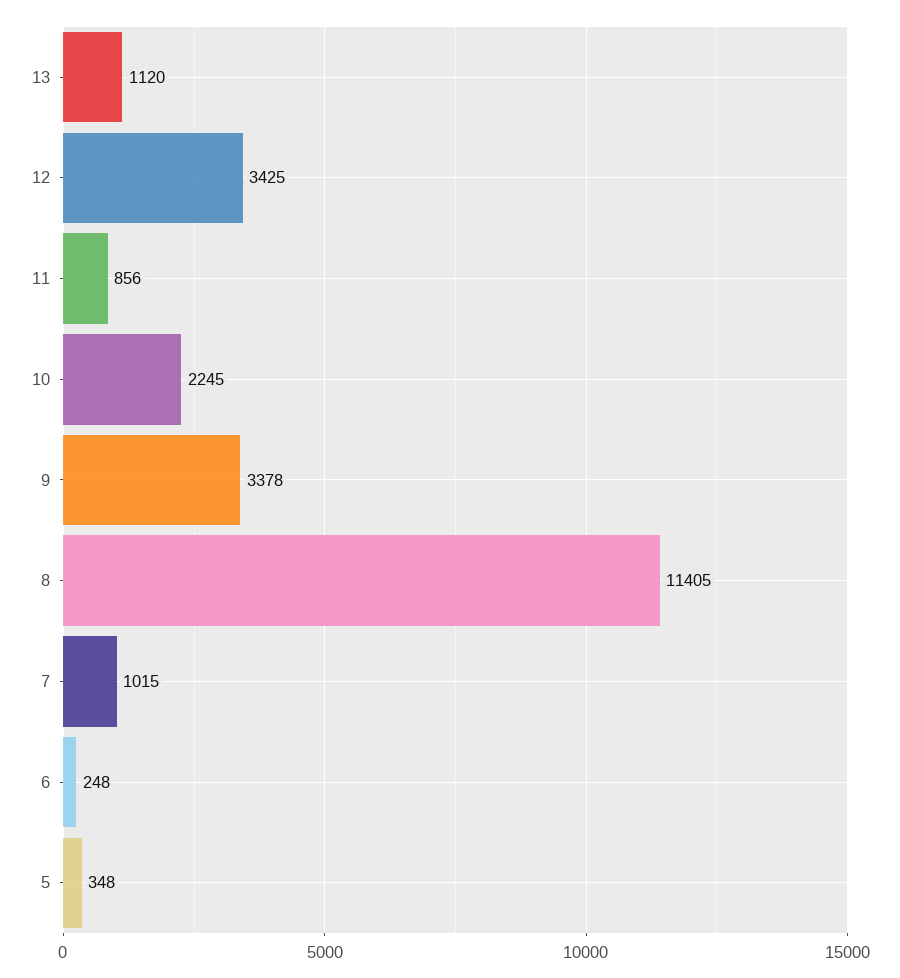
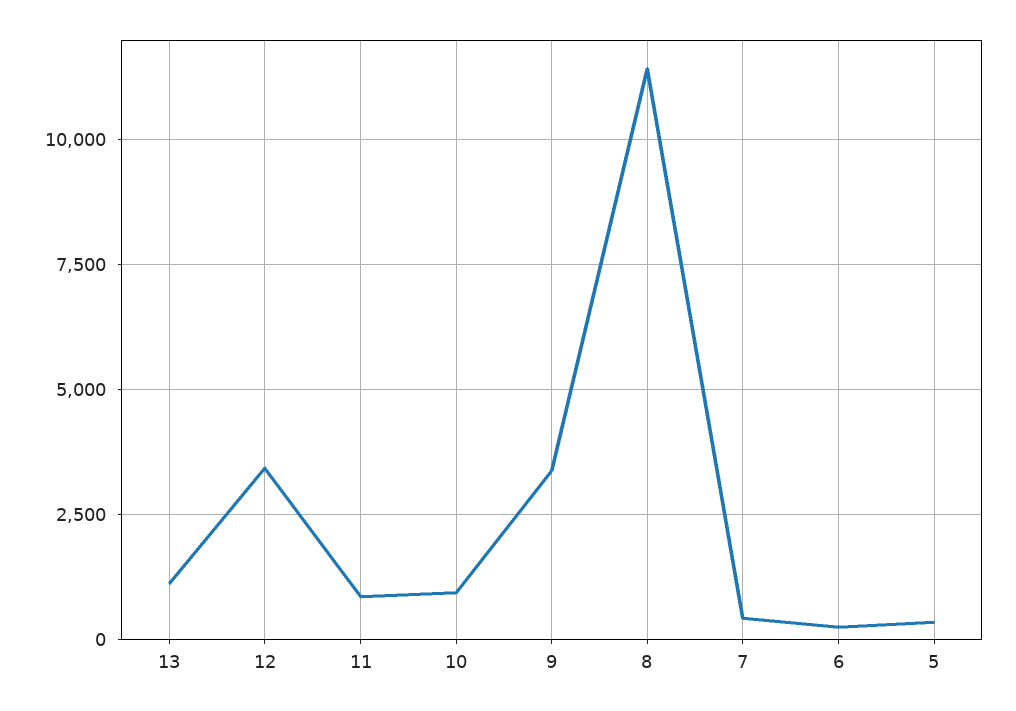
  {
    "13": 1120,
    "12": 3425,
    "11": 856,
-   "10": 2245,
+   "10": 1000,
    "9": 3378,
    "8": 11405,
-   "7": 1015,
+   "7": 500,
    "6": 248,
    "5": 348
  }

